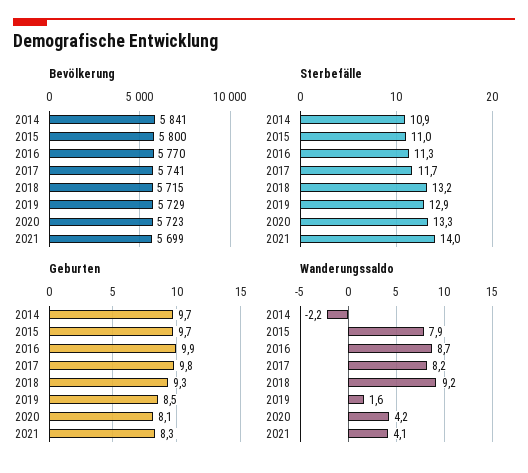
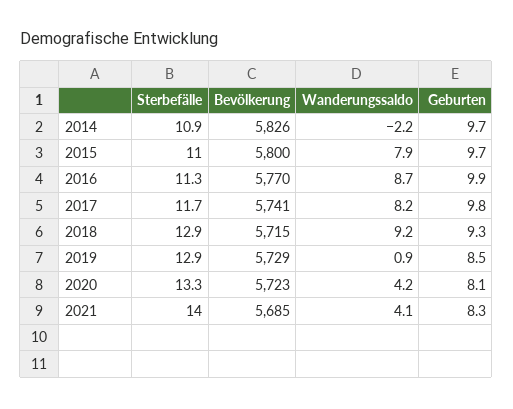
  {
    "Bevölkerung": {
-     "2014": 5841,
+     "2014": 5826,
      "2015": 5800,
      "2016": 5770,
      "2017": 5741,
      "2018": 5715,
      "2019": 5729,
      "2020": 5723,
-     "2021": 5699
+     "2021": 5685
    },
    "Sterbefälle": {
      "2014": 10.9,
      "2015": 11,
      "2016": 11.3,
      "2017": 11.7,
-     "2018": 13.2,
+     "2018": 12.9,
      "2019": 12.9,
      "2020": 13.3,
      "2021": 14
    },
    "Geburten": {
      "2014": 9.7,
      "2015": 9.7,
      "2016": 9.9,
      "2017": 9.8,
      "2018": 9.3,
      "2019": 8.5,
      "2020": 8.1,
      "2021": 8.3
    },
    "Wanderungssaldo": {
      "2014": -2.2,
      "2015": 7.9,
      "2016": 8.7,
      "2017": 8.2,
      "2018": 9.2,
-     "2019": 1.6,
+     "2019": 0.9,
      "2020": 4.2,
      "2021": 4.1
    }
  }

